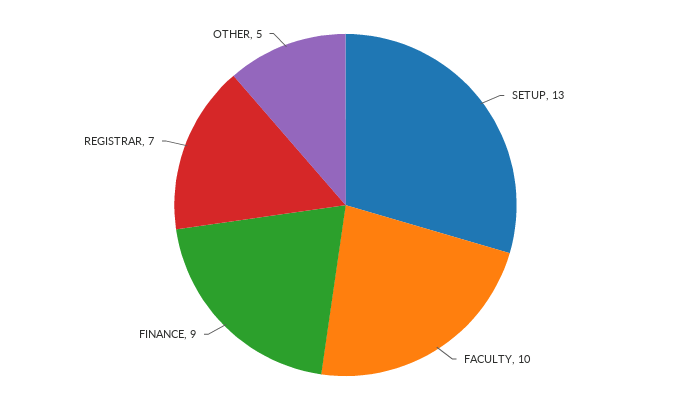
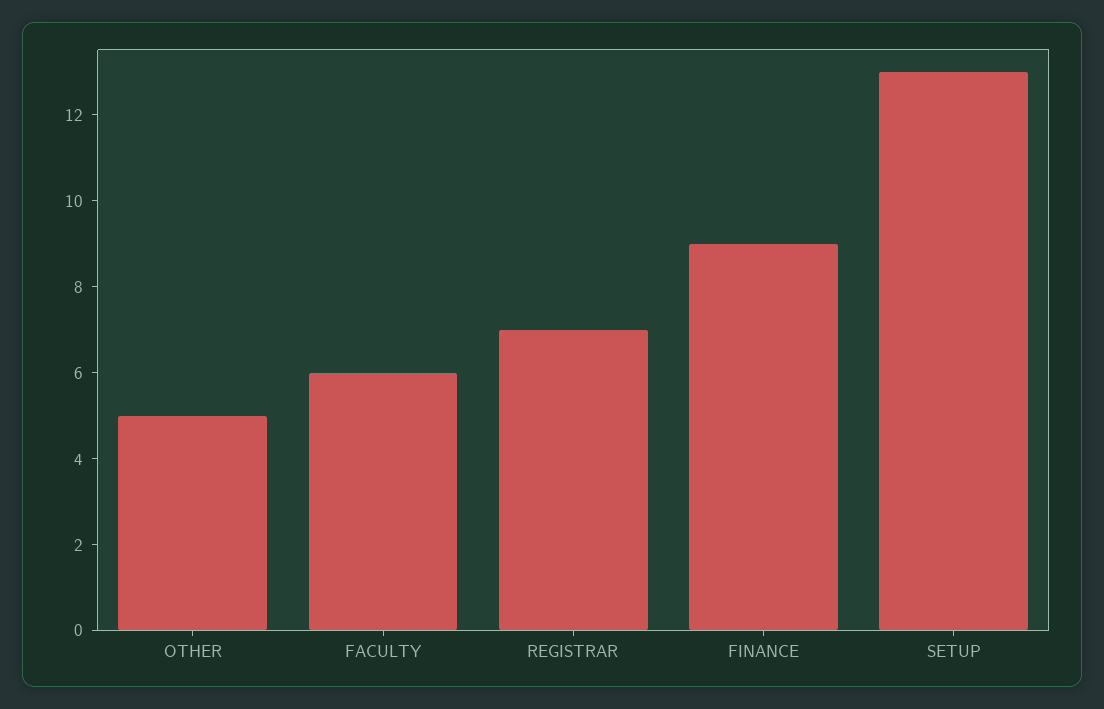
  {
    "SETUP": 13,
-   "FACULTY": 10,
+   "FACULTY": 6,
    "FINANCE": 9,
    "REGISTRAR": 7,
    "OTHER": 5
  }

